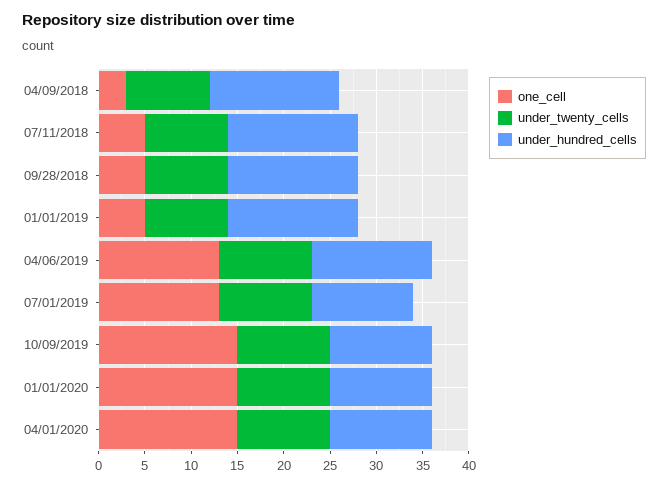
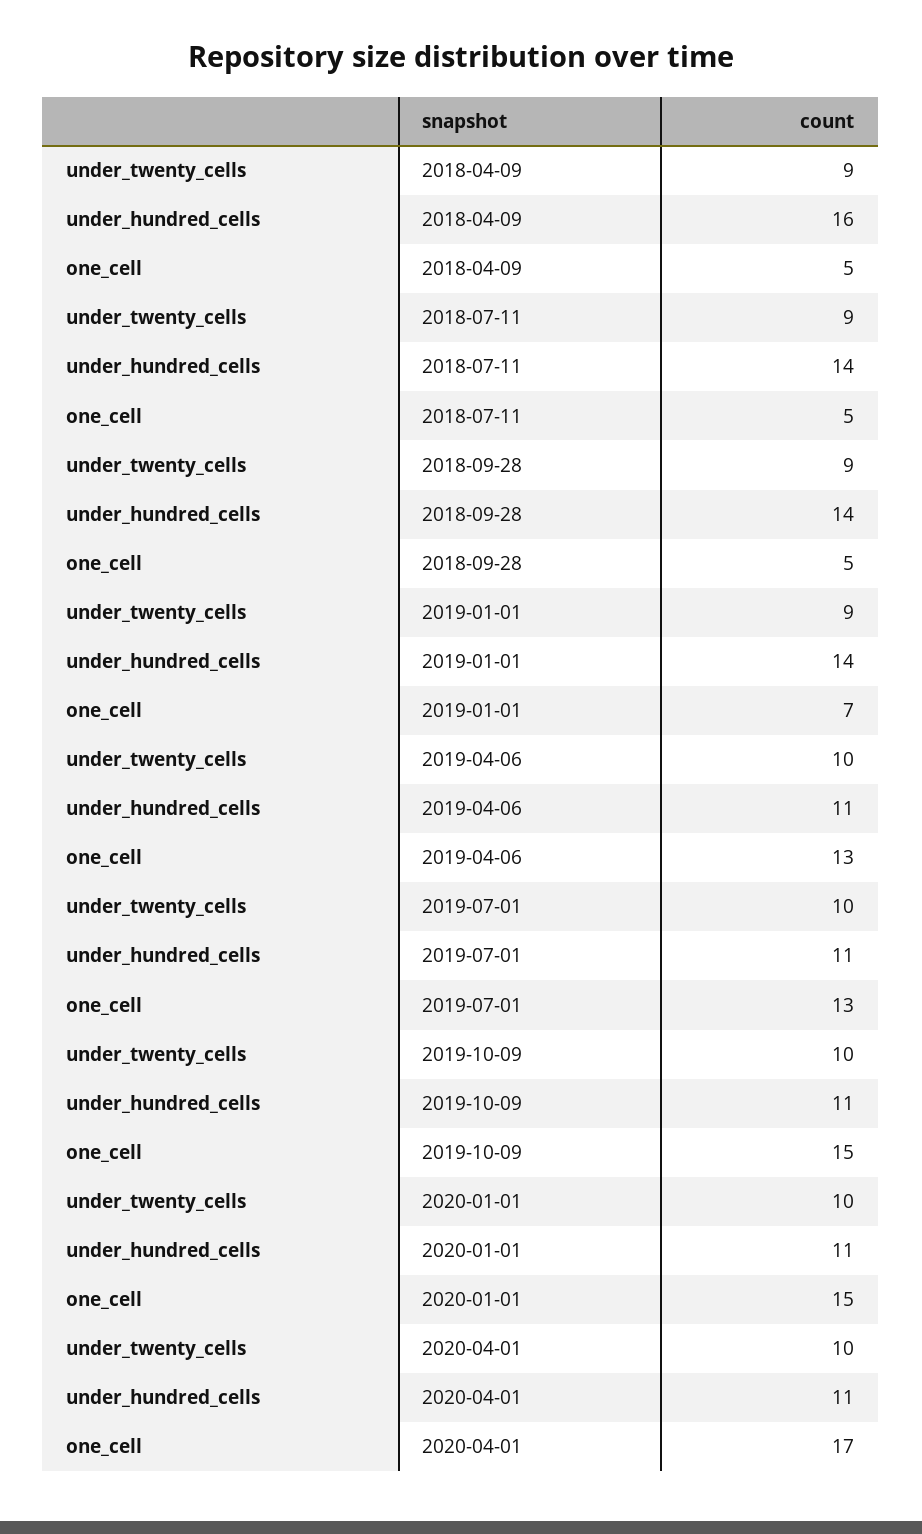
  {
    "one_cell": {
-     "04/09/2018": 3,
+     "04/09/2018": 5,
      "07/11/2018": 5,
      "09/28/2018": 5,
-     "01/01/2019": 5,
+     "01/01/2019": 7,
      "04/06/2019": 13,
      "07/01/2019": 13,
      "10/09/2019": 15,
      "01/01/2020": 15,
-     "04/01/2020": 15
+     "04/01/2020": 17
    },
    "under_twenty_cells": {
      "04/09/2018": 9,
      "07/11/2018": 9,
      "09/28/2018": 9,
      "01/01/2019": 9,
      "04/06/2019": 10,
      "07/01/2019": 10,
      "10/09/2019": 10,
      "01/01/2020": 10,
      "04/01/2020": 10
    },
    "under_hundred_cells": {
-     "04/09/2018": 14,
+     "04/09/2018": 16,
      "07/11/2018": 14,
      "09/28/2018": 14,
      "01/01/2019": 14,
-     "04/06/2019": 13,
+     "04/06/2019": 11,
      "07/01/2019": 11,
      "10/09/2019": 11,
      "01/01/2020": 11,
      "04/01/2020": 11
    }
  }

